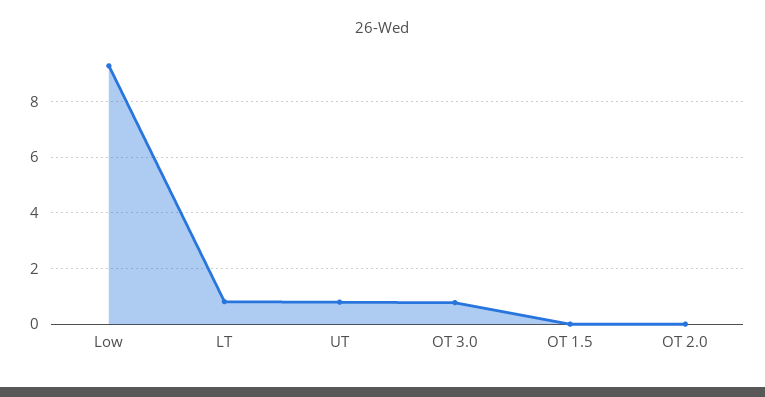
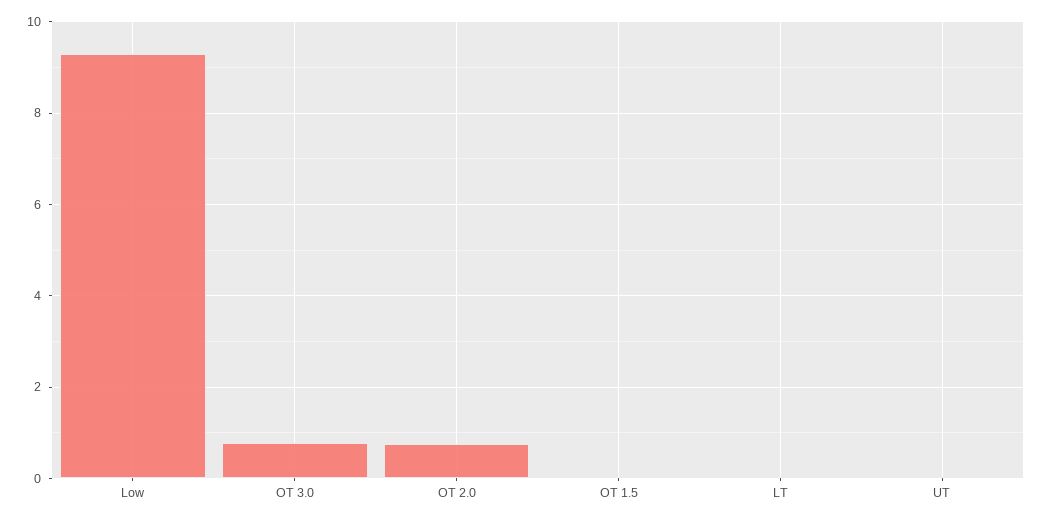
  {
    "Low": 9.2,
-   "LT": 0.75,
+   "LT": 0,
-   "UT": 0.75,
+   "UT": 0,
    "OT 3.0": 0.8,
    "OT 1.5": 0,
-   "OT 2.0": 0
+   "OT 2.0": 0.8
  }

